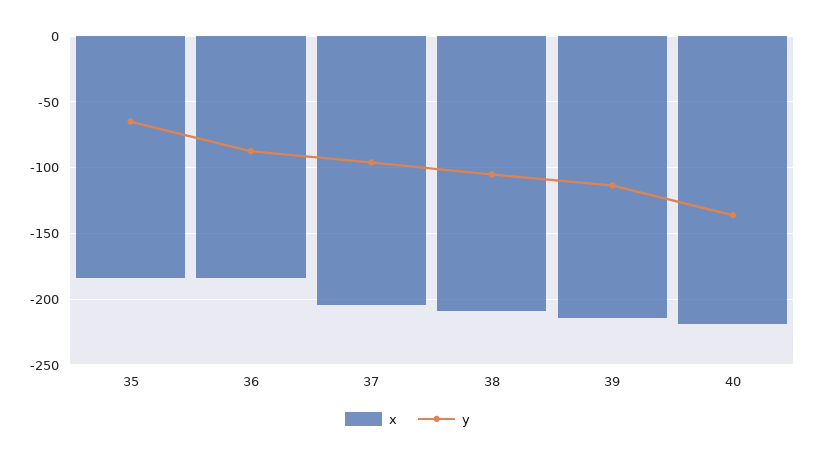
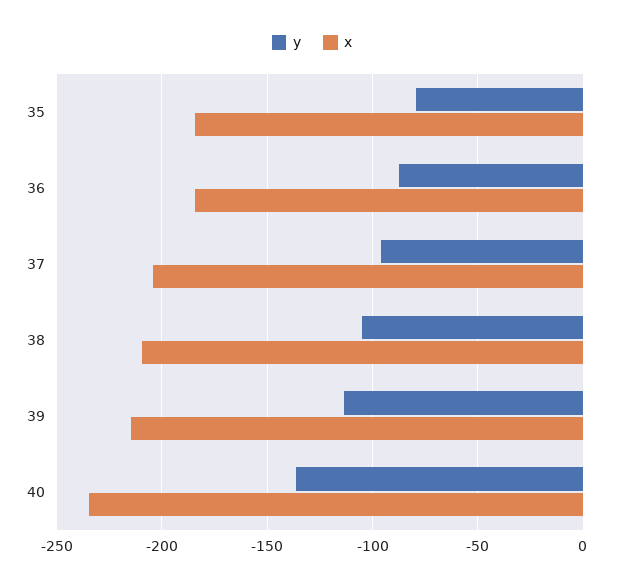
  {
    "x": {
      "35": -185,
      "36": -185,
      "37": -205,
      "38": -210,
      "39": -215,
-     "40": -220
+     "40": -235
    },
    "y": {
-     "35": -65,
+     "35": -80,
      "36": -85,
      "37": -95,
      "38": -105,
      "39": -115,
      "40": -135
    }
  }

